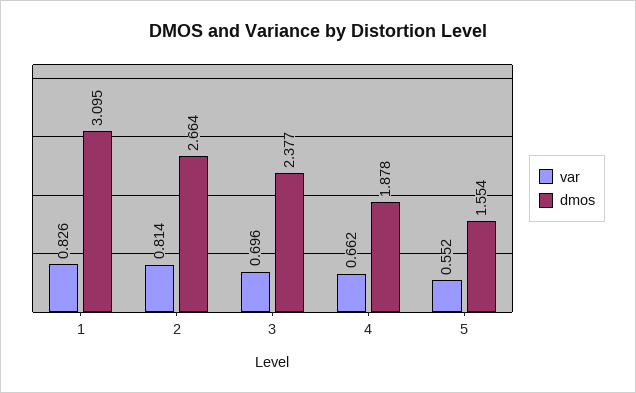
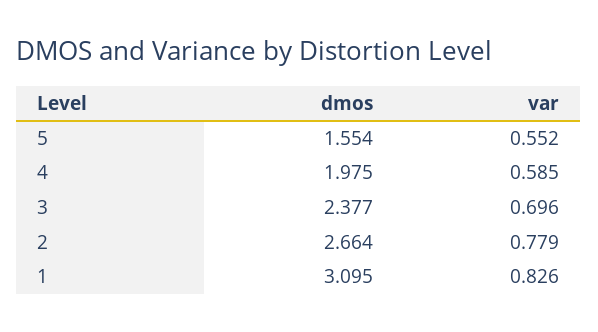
  {
    "var": {
      "1": 0.826,
-     "2": 0.814,
+     "2": 0.779,
      "3": 0.696,
-     "4": 0.662,
+     "4": 0.585,
      "5": 0.552
    },
    "dmos": {
      "1": 3.095,
      "2": 2.664,
      "3": 2.377,
-     "4": 1.878,
+     "4": 1.975,
      "5": 1.554
    }
  }

